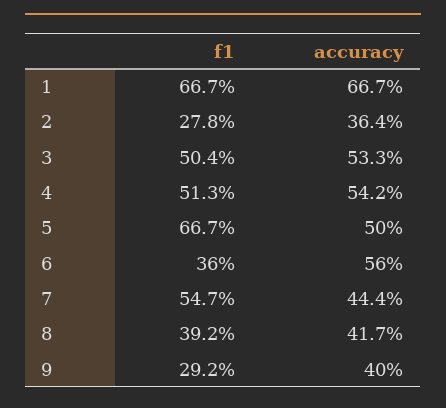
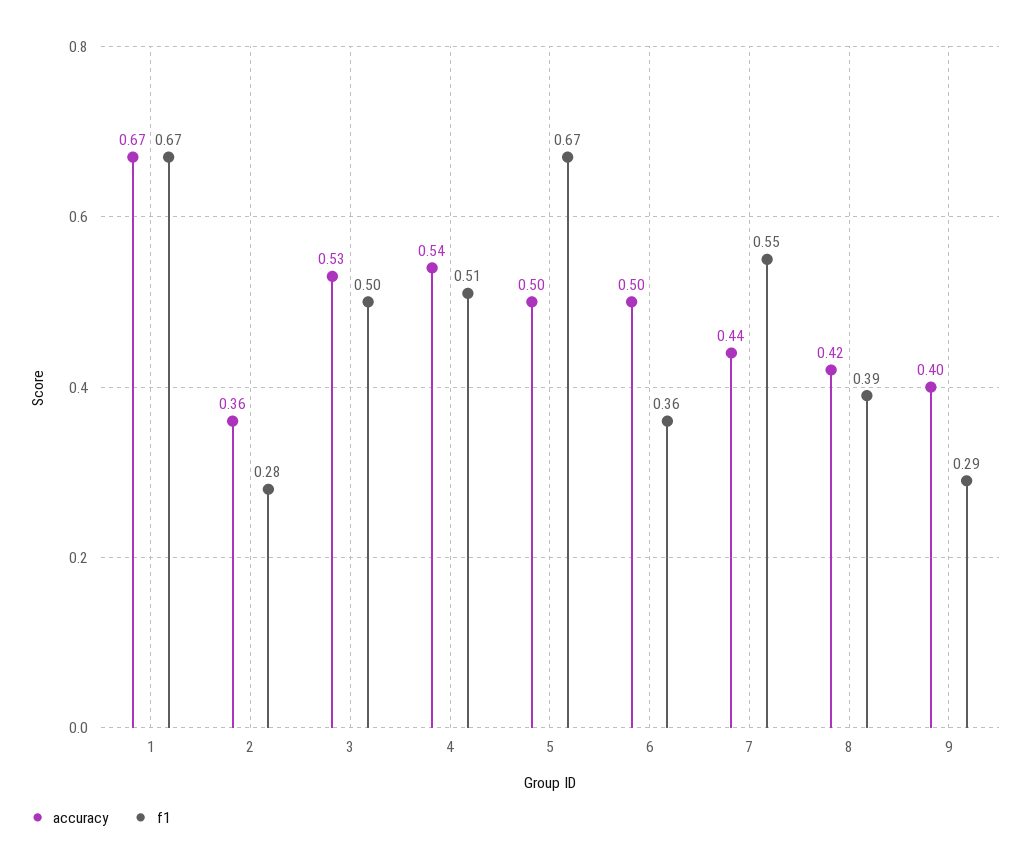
  {
    "f1": {
      "1": 0.667,
      "2": 0.278,
      "3": 0.504,
      "4": 0.513,
      "5": 0.667,
      "6": 0.36,
      "7": 0.547,
      "8": 0.392,
      "9": 0.292
    },
    "accuracy": {
      "1": 0.667,
      "2": 0.364,
      "3": 0.533,
      "4": 0.542,
      "5": 0.5,
-     "6": 0.56,
+     "6": 0.5,
      "7": 0.444,
      "8": 0.417,
      "9": 0.4
    }
  }

